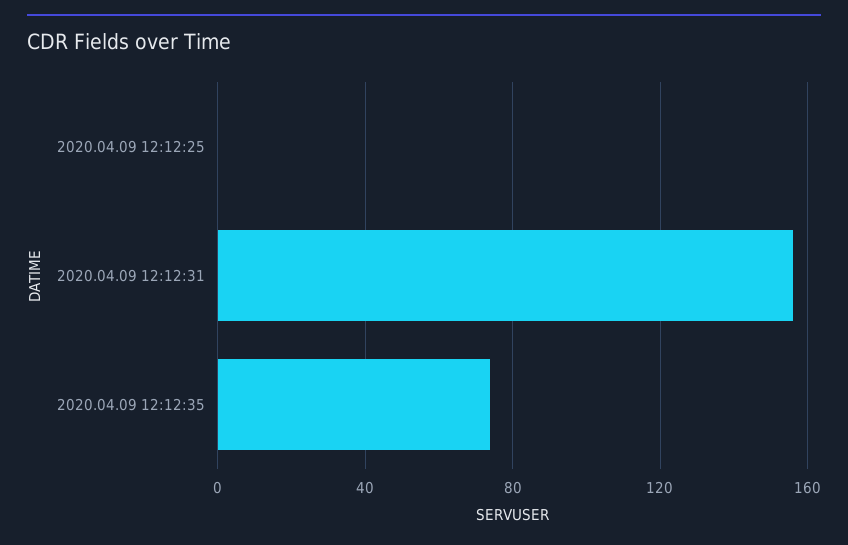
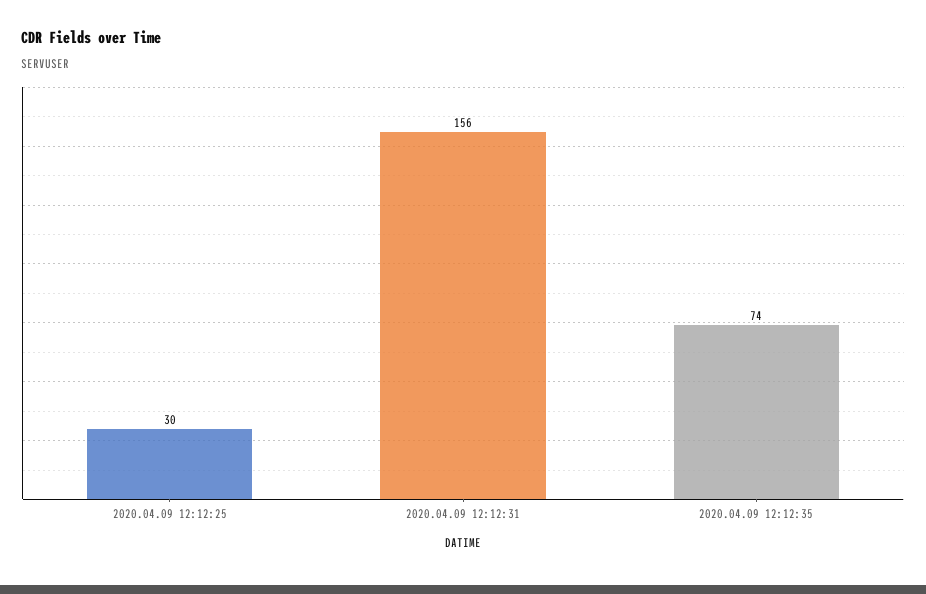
  {
-   "2020.04.09 12:12:25": 0,
+   "2020.04.09 12:12:25": 30,
    "2020.04.09 12:12:31": 156,
    "2020.04.09 12:12:35": 74
  }

